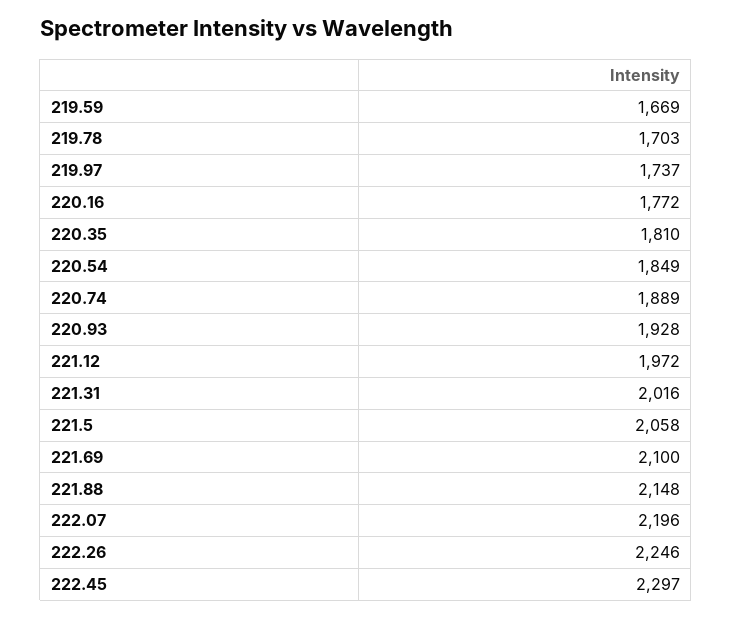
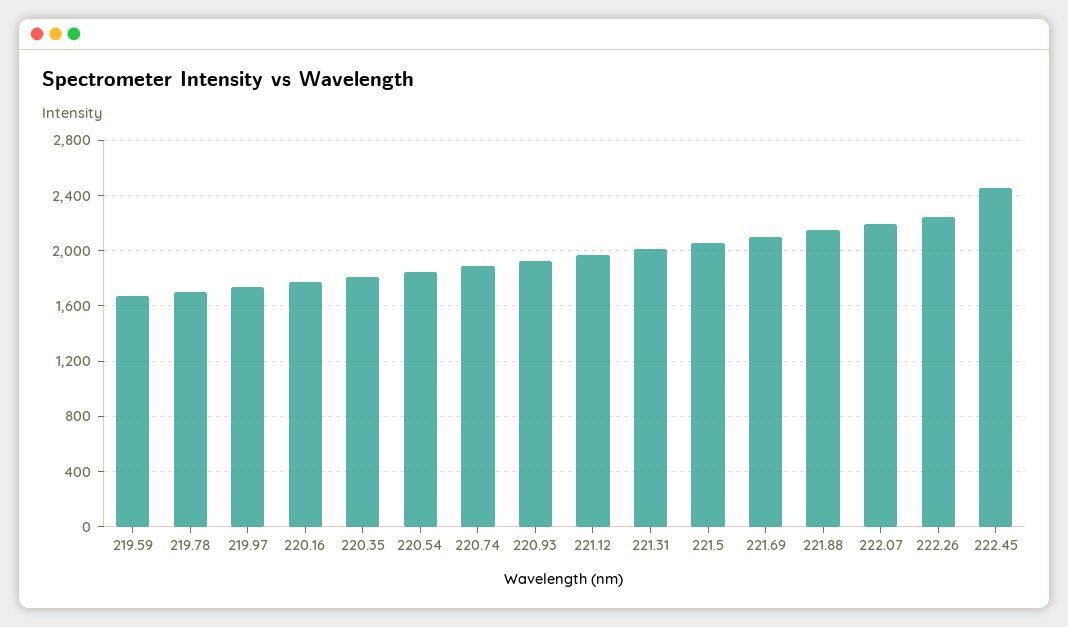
  {
    "219.59": 1669,
    "219.78": 1703,
    "219.97": 1737,
    "220.16": 1772,
    "220.35": 1810,
    "220.54": 1849,
    "220.74": 1889,
    "220.93": 1928,
    "221.12": 1972,
    "221.31": 2016,
    "221.5": 2058,
    "221.69": 2100,
    "221.88": 2148,
    "222.07": 2196,
    "222.26": 2246,
-   "222.45": 2297
+   "222.45": 2450
  }

